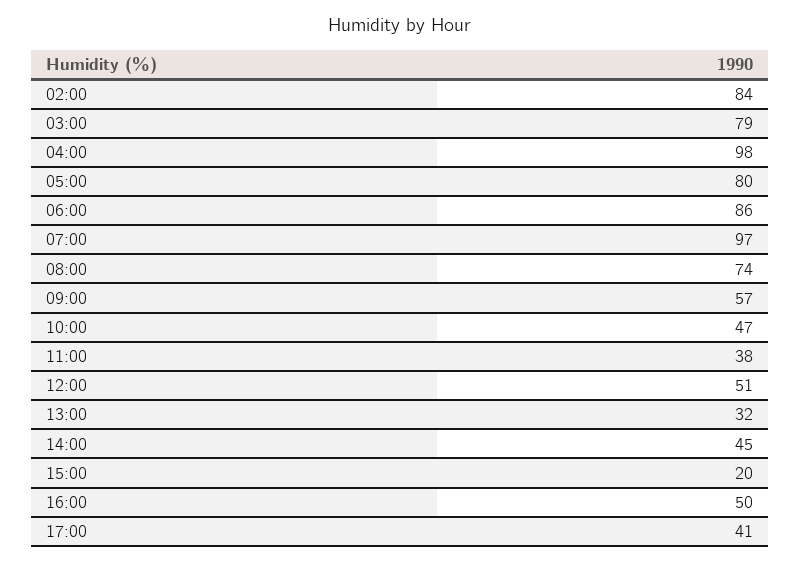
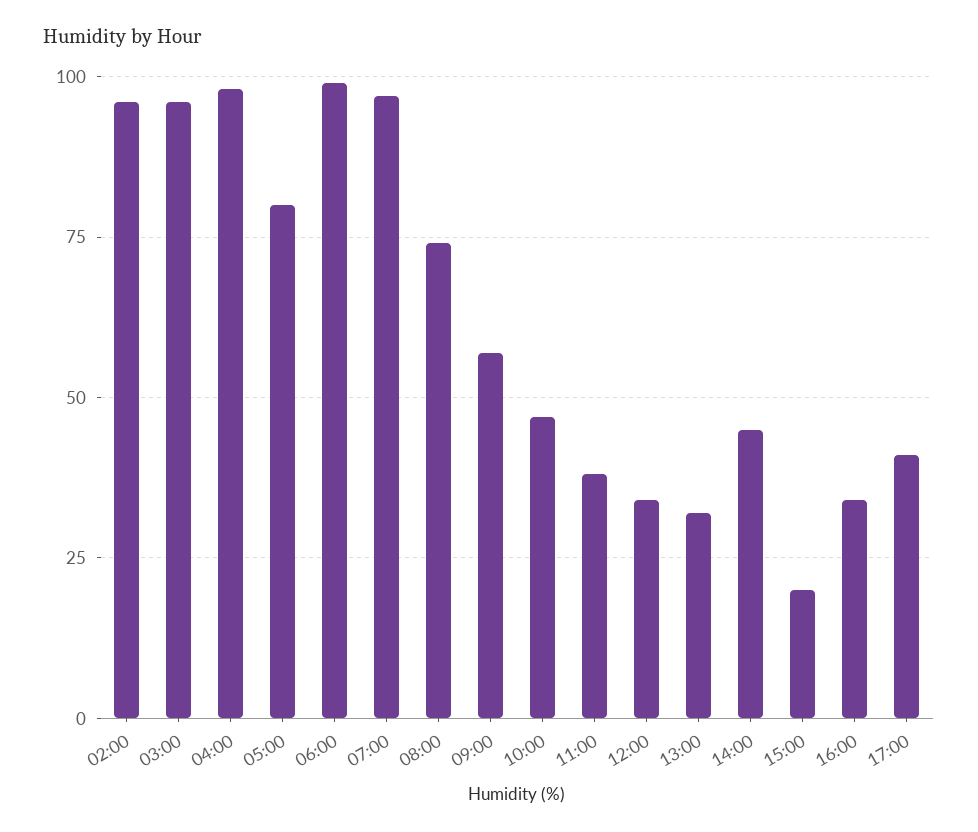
  {
-   "02:00": 84,
+   "02:00": 95,
-   "03:00": 79,
+   "03:00": 95,
    "04:00": 98,
    "05:00": 80,
-   "06:00": 86,
+   "06:00": 100,
    "07:00": 97,
    "08:00": 74,
    "09:00": 57,
    "10:00": 47,
    "11:00": 38,
-   "12:00": 51,
+   "12:00": 35,
    "13:00": 32,
    "14:00": 45,
    "15:00": 20,
-   "16:00": 50,
+   "16:00": 35,
    "17:00": 41
  }

